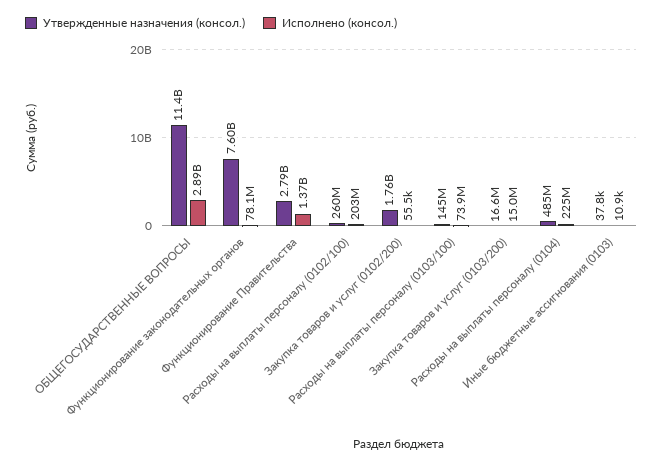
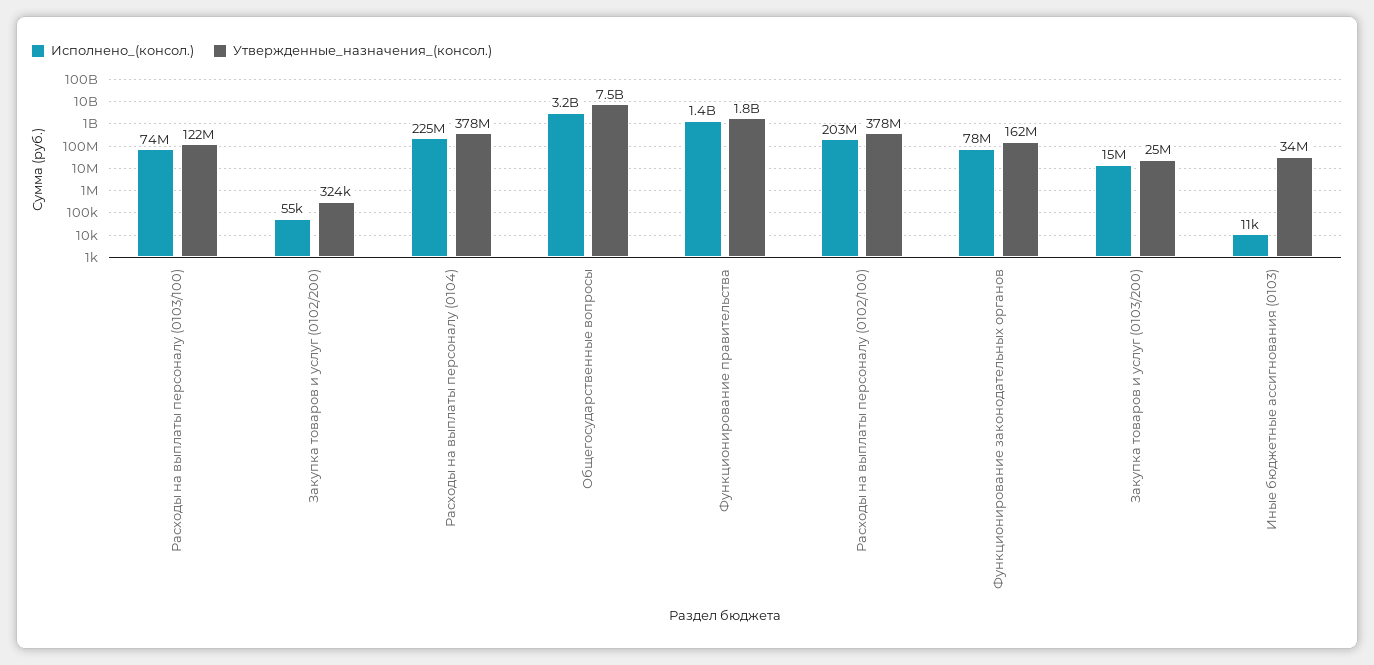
  {
    "Утвержденные назначения (консол.)": {
-     "ОБЩЕГОСУДАРСТВЕННЫЕ ВОПРОСЫ": 11400000000,
+     "ОБЩЕГОСУДАРСТВЕННЫЕ ВОПРОСЫ": 7500000000,
-     "Функционирование законодательных органов": 7600000000,
+     "Функционирование законодательных органов": 162000000,
-     "Функционирование Правительства": 2790000000,
+     "Функционирование Правительства": 1800000000,
-     "Расходы на выплаты персоналу (0102/100)": 260000000,
+     "Расходы на выплаты персоналу (0102/100)": 378000000,
-     "Закупка товаров и услуг (0102/200)": 1760000000,
+     "Закупка товаров и услуг (0102/200)": 324000,
-     "Расходы на выплаты персоналу (0103/100)": 145000000,
+     "Расходы на выплаты персоналу (0103/100)": 122000000,
-     "Закупка товаров и услуг (0103/200)": 16600000,
+     "Закупка товаров и услуг (0103/200)": 25000000,
-     "Расходы на выплаты персоналу (0104)": 485000000,
+     "Расходы на выплаты персоналу (0104)": 378000000,
-     "Иные бюджетные ассигнования (0103)": 37800
+     "Иные бюджетные ассигнования (0103)": 34000000
    },
    "Исполнено (консол.)": {
-     "ОБЩЕГОСУДАРСТВЕННЫЕ ВОПРОСЫ": 2890000000,
+     "ОБЩЕГОСУДАРСТВЕННЫЕ ВОПРОСЫ": 3200000000,
      "Функционирование законодательных органов": 78100000,
      "Функционирование Правительства": 1370000000,
      "Расходы на выплаты персоналу (0102/100)": 203000000,
      "Закупка товаров и услуг (0102/200)": 55500,
      "Расходы на выплаты персоналу (0103/100)": 73900000,
      "Закупка товаров и услуг (0103/200)": 15000000,
      "Расходы на выплаты персоналу (0104)": 225000000,
      "Иные бюджетные ассигнования (0103)": 10900
    }
  }

